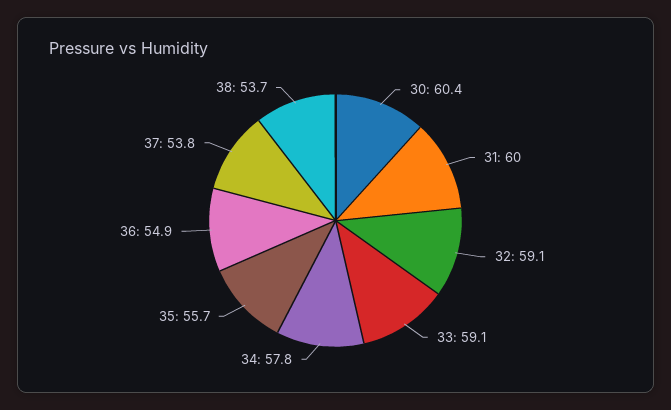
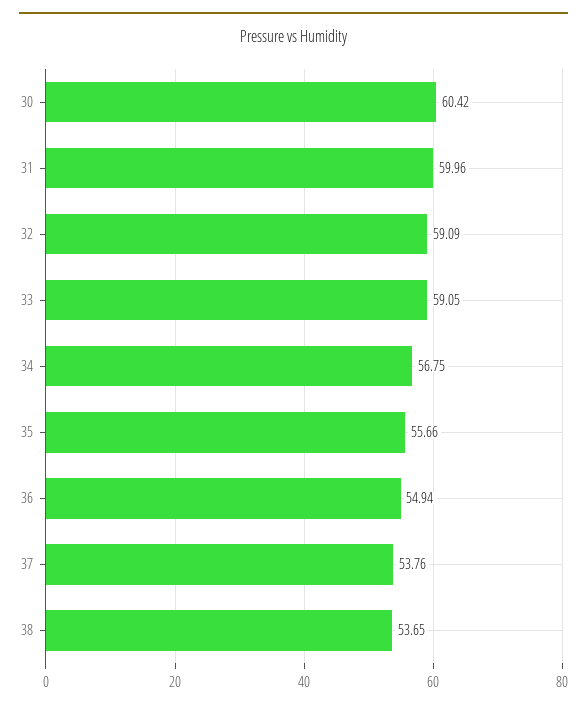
  {
    "30": 60.42,
    "31": 59.96,
    "32": 59.09,
    "33": 59.05,
-   "34": 57.8,
+   "34": 56.75,
    "35": 55.66,
    "36": 54.94,
    "37": 53.76,
    "38": 53.65
  }

